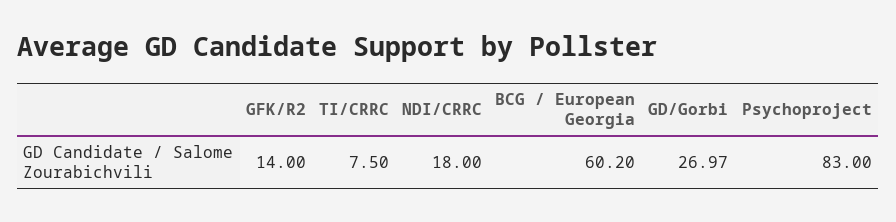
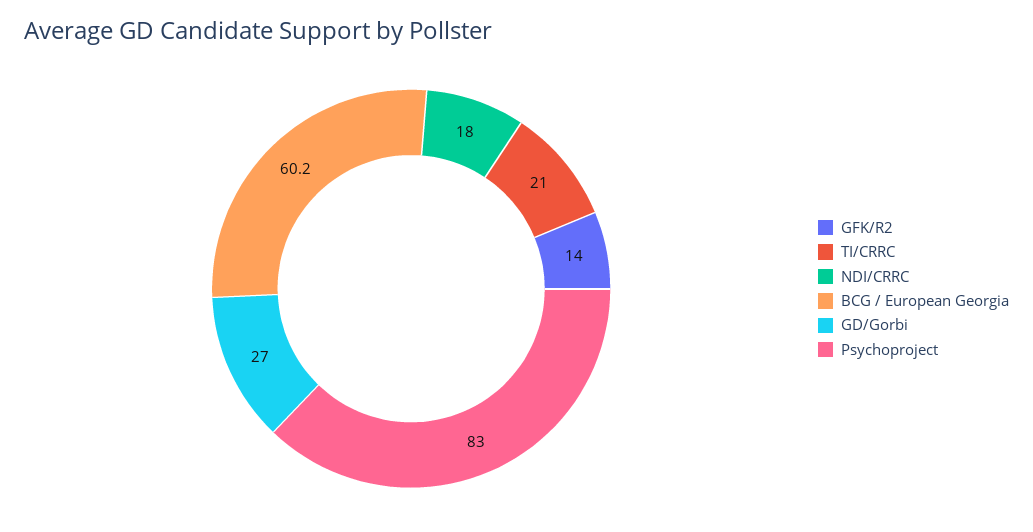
  {
    "GFK/R2": 14,
-   "TI/CRRC": 7.5,
+   "TI/CRRC": 21,
    "NDI/CRRC": 18,
    "BCG / European Georgia": 60.2,
-   "GD/Gorbi": 26.97,
+   "GD/Gorbi": 27,
    "Psychoproject": 83
  }

